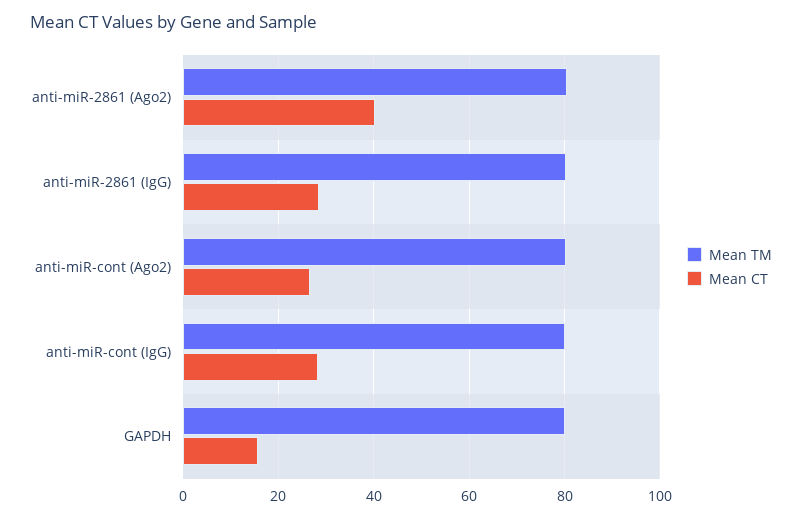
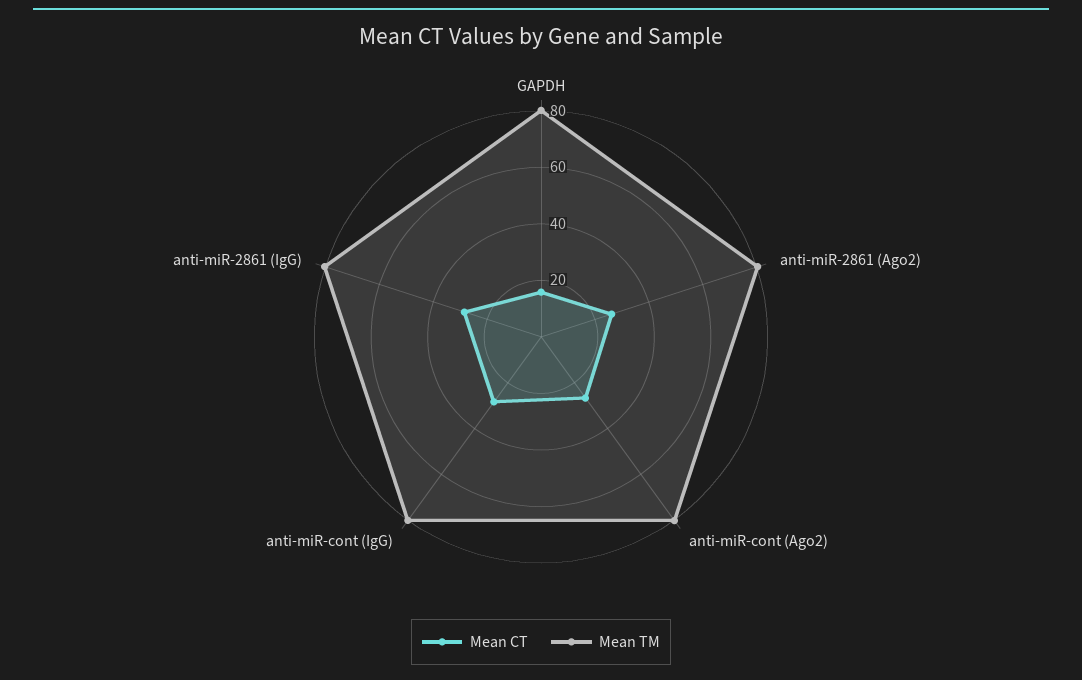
  {
    "Mean TM": {
      "anti-miR-2861 (Ago2)": 80,
      "anti-miR-2861 (IgG)": 80,
      "anti-miR-cont (Ago2)": 80,
      "anti-miR-cont (IgG)": 80,
      "GAPDH": 80
    },
    "Mean CT": {
-     "anti-miR-2861 (Ago2)": 40,
+     "anti-miR-2861 (Ago2)": 25,
      "anti-miR-2861 (IgG)": 28,
      "anti-miR-cont (Ago2)": 26,
      "anti-miR-cont (IgG)": 28,
      "GAPDH": 16
    }
  }

